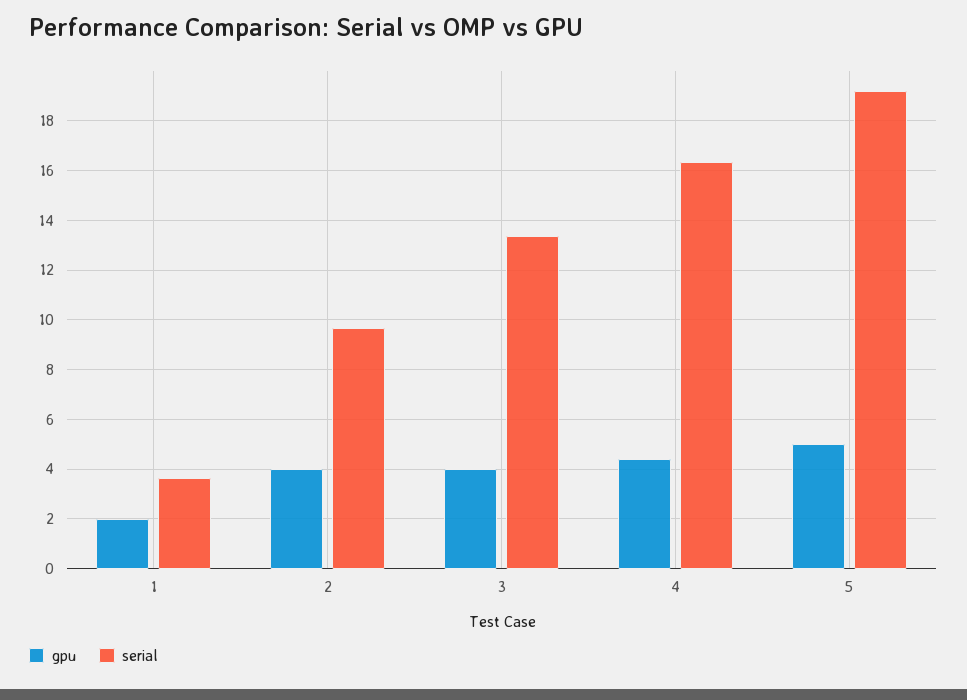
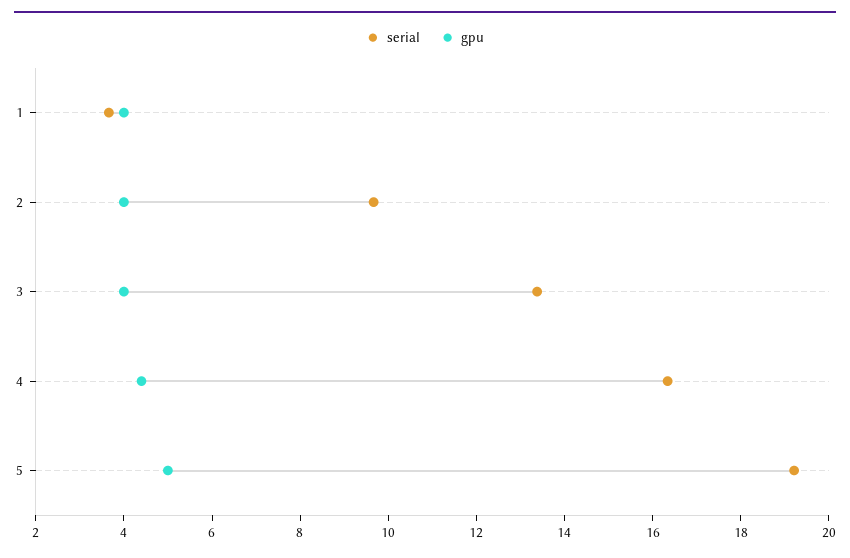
  {
    "gpu": {
-     "1": 2,
+     "1": 4,
      "2": 4,
      "3": 4,
      "4": 4.5,
      "5": 5
    },
    "serial": {
      "1": 3.75,
      "2": 9.75,
      "3": 13.5,
      "4": 16.25,
      "5": 19.25
    }
  }

